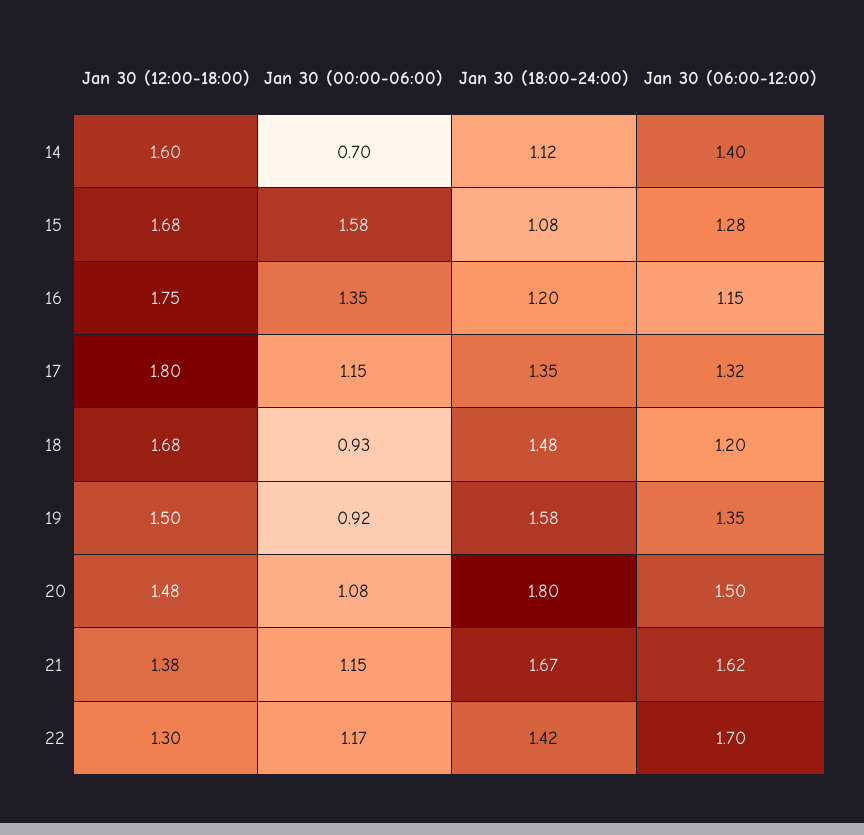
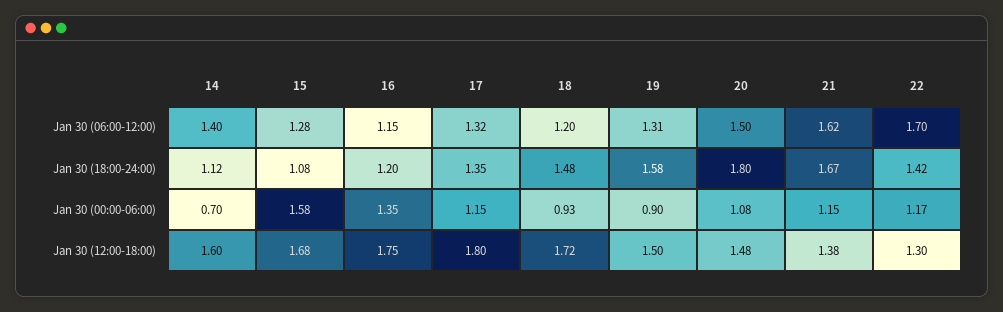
  {
    "Jan 30 (12:00-18:00)": {
      "14": 1.6,
      "15": 1.68,
      "16": 1.75,
      "17": 1.8,
-     "18": 1.68,
+     "18": 1.72,
      "19": 1.5,
      "20": 1.48,
      "21": 1.38,
      "22": 1.3
    },
    "Jan 30 (00:00-06:00)": {
      "14": 0.7,
      "15": 1.58,
      "16": 1.35,
      "17": 1.15,
      "18": 0.93,
-     "19": 0.92,
+     "19": 0.9,
      "20": 1.08,
      "21": 1.15,
      "22": 1.17
    },
    "Jan 30 (18:00-24:00)": {
      "14": 1.12,
      "15": 1.08,
      "16": 1.2,
      "17": 1.35,
      "18": 1.48,
      "19": 1.58,
      "20": 1.8,
      "21": 1.67,
      "22": 1.42
    },
    "Jan 30 (06:00-12:00)": {
      "14": 1.4,
      "15": 1.28,
      "16": 1.15,
      "17": 1.32,
      "18": 1.2,
-     "19": 1.35,
+     "19": 1.31,
      "20": 1.5,
      "21": 1.62,
      "22": 1.7
    }
  }

